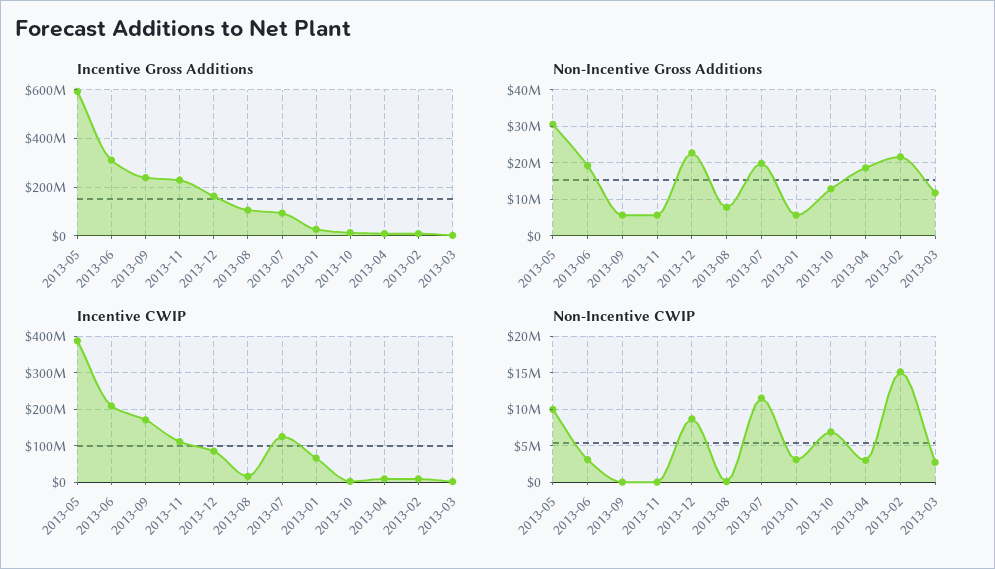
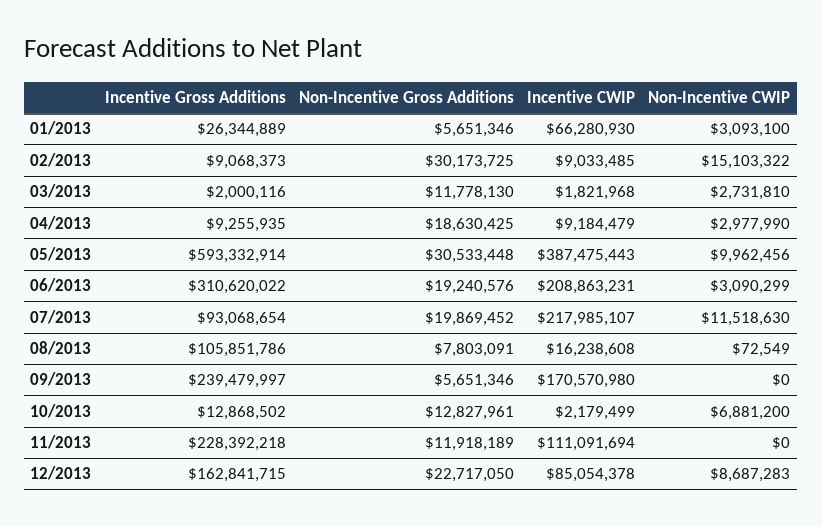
  {
    "Incentive Gross Additions": {
      "2013-05": 593332914,
      "2013-06": 310620022,
      "2013-09": 239479997,
      "2013-11": 228392218,
      "2013-12": 162841715,
      "2013-08": 105851786,
      "2013-07": 93068654,
      "2013-01": 26344889,
      "2013-10": 12868502,
      "2013-04": 9255935,
      "2013-02": 9068373,
      "2013-03": 2000116
    },
    "Non-Incentive Gross Additions": {
      "2013-05": 30533448,
      "2013-06": 19240576,
      "2013-09": 5651346,
-     "2013-11": 6000000,
+     "2013-11": 11918189,
      "2013-12": 22717050,
      "2013-08": 7803091,
      "2013-07": 19869452,
      "2013-01": 5651346,
      "2013-10": 12827961,
      "2013-04": 18630425,
-     "2013-02": 22000000,
+     "2013-02": 30173725,
      "2013-03": 11778130
    },
    "Incentive CWIP": {
      "2013-05": 387475443,
      "2013-06": 208863231,
      "2013-09": 170570980,
      "2013-11": 111091694,
      "2013-12": 85054378,
      "2013-08": 16238608,
-     "2013-07": 120000000,
+     "2013-07": 217985107,
      "2013-01": 66280930,
      "2013-10": 2179499,
      "2013-04": 9184479,
      "2013-02": 9033485,
      "2013-03": 1821968
    },
    "Non-Incentive CWIP": {
      "2013-05": 9962456,
      "2013-06": 3090299,
      "2013-09": 0,
      "2013-11": 0,
      "2013-12": 8687283,
      "2013-08": 72549,
      "2013-07": 11518630,
      "2013-01": 3093100,
      "2013-10": 6881200,
      "2013-04": 2977990,
      "2013-02": 15103322,
      "2013-03": 2731810
    }
  }

